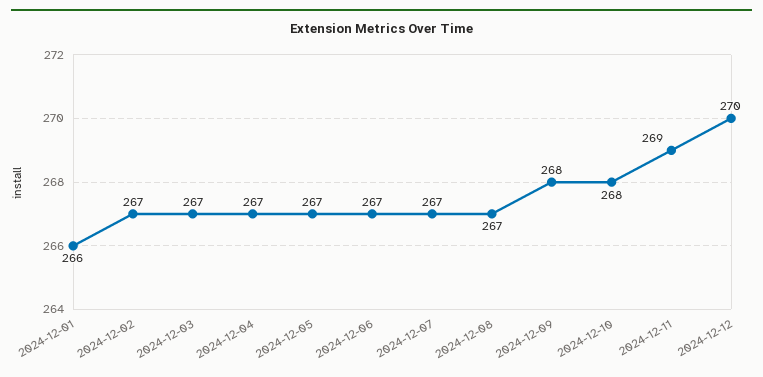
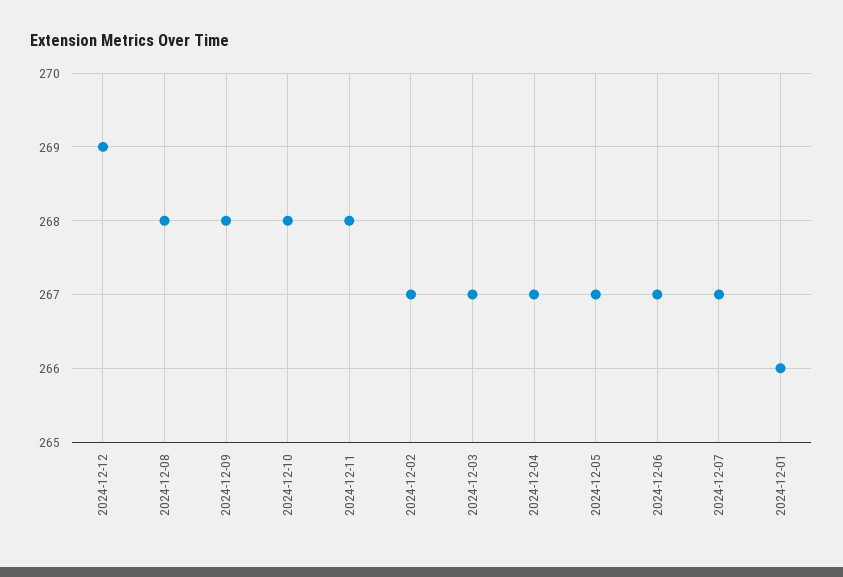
  {
    "2024-12-01": 266,
    "2024-12-02": 267,
    "2024-12-03": 267,
    "2024-12-04": 267,
    "2024-12-05": 267,
    "2024-12-06": 267,
    "2024-12-07": 267,
-   "2024-12-08": 267,
+   "2024-12-08": 268,
    "2024-12-09": 268,
    "2024-12-10": 268,
-   "2024-12-11": 269,
+   "2024-12-11": 268,
-   "2024-12-12": 270
+   "2024-12-12": 269
  }

